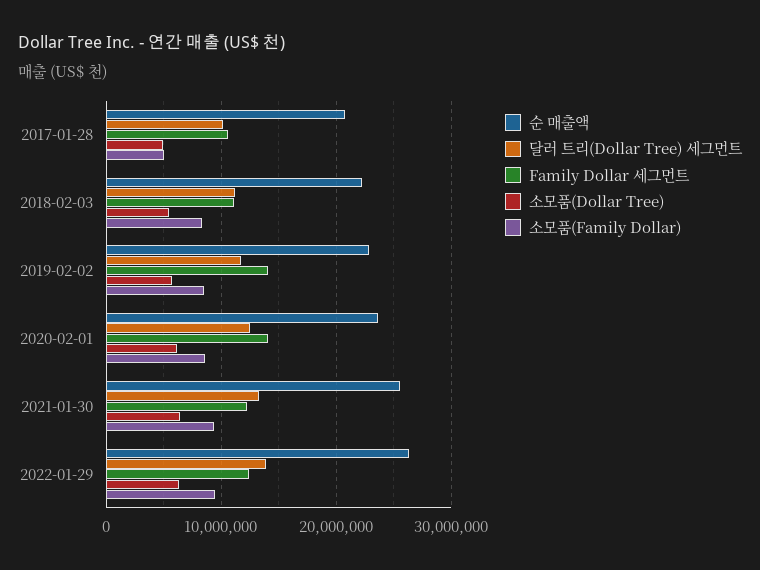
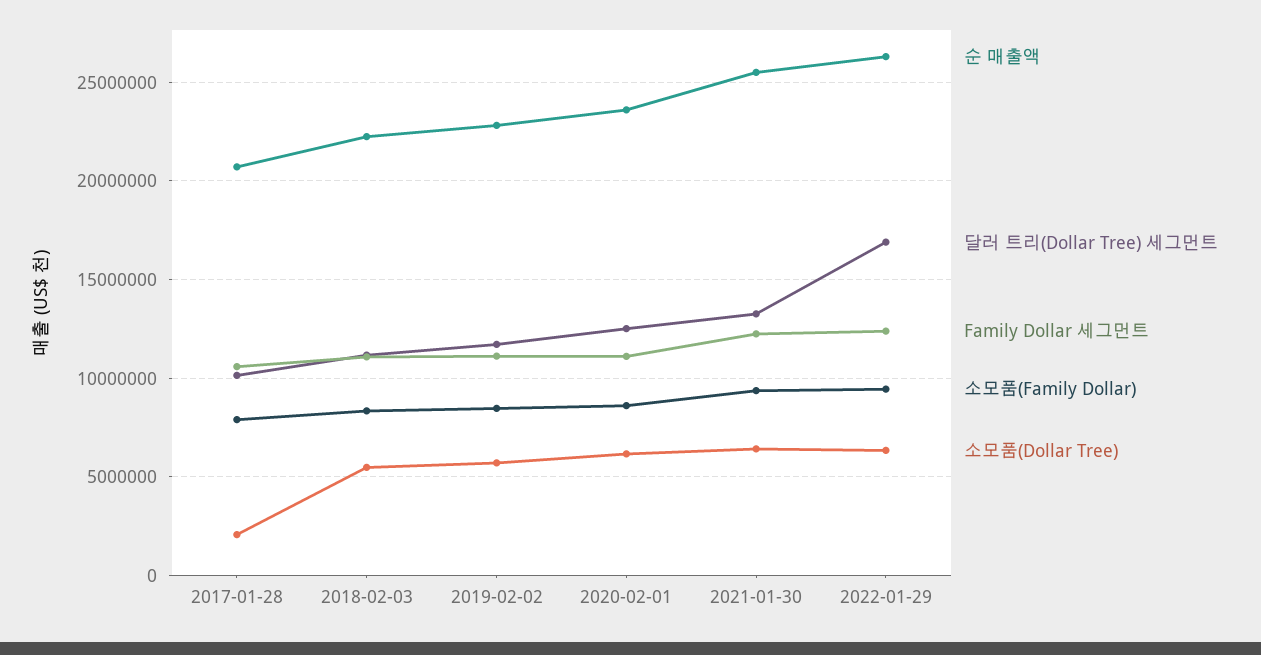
  {
    "순 매출액": {
      "2017-01-28": 20500000,
      "2018-02-03": 22000000,
      "2019-02-02": 23000000,
      "2020-02-01": 23500000,
      "2021-01-30": 25500000,
      "2022-01-29": 26500000
    },
    "달러 트리(Dollar Tree) 세그먼트": {
      "2017-01-28": 10000000,
      "2018-02-03": 11000000,
      "2019-02-02": 11500000,
      "2020-02-01": 12500000,
      "2021-01-30": 13500000,
-     "2022-01-29": 14000000
+     "2022-01-29": 17000000
    },
    "Family Dollar 세그먼트": {
      "2017-01-28": 10500000,
      "2018-02-03": 11000000,
-     "2019-02-02": 14000000,
+     "2019-02-02": 11000000,
-     "2020-02-01": 14000000,
+     "2020-02-01": 11000000,
      "2021-01-30": 12000000,
      "2022-01-29": 12500000
    },
    "소모품(Dollar Tree)": {
-     "2017-01-28": 5000000,
+     "2017-01-28": 2000000,
      "2018-02-03": 5500000,
      "2019-02-02": 5500000,
      "2020-02-01": 6000000,
      "2021-01-30": 6500000,
      "2022-01-29": 6500000
    },
    "소모품(Family Dollar)": {
-     "2017-01-28": 5000000,
+     "2017-01-28": 8000000,
      "2018-02-03": 8500000,
      "2019-02-02": 8500000,
      "2020-02-01": 8500000,
      "2021-01-30": 9500000,
      "2022-01-29": 9500000
    }
  }

